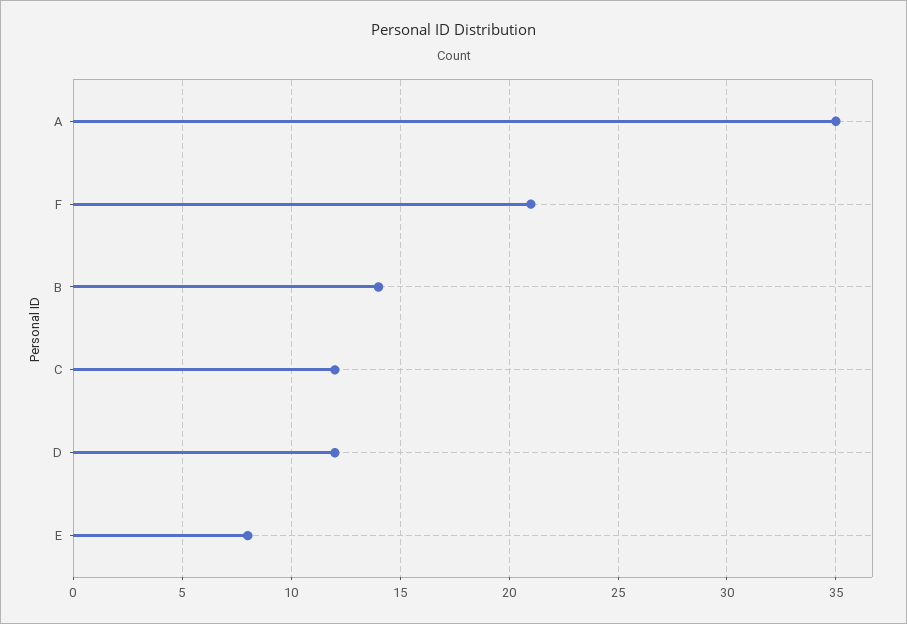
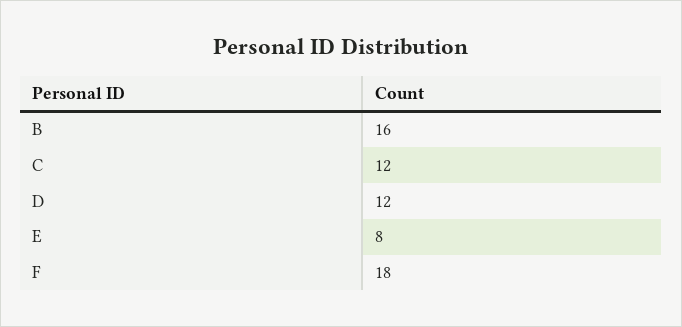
  {
-   "A": 35,
-   "F": 21,
+   "F": 18,
-   "B": 14,
+   "B": 16,
    "C": 12,
    "D": 12,
    "E": 8
  }

